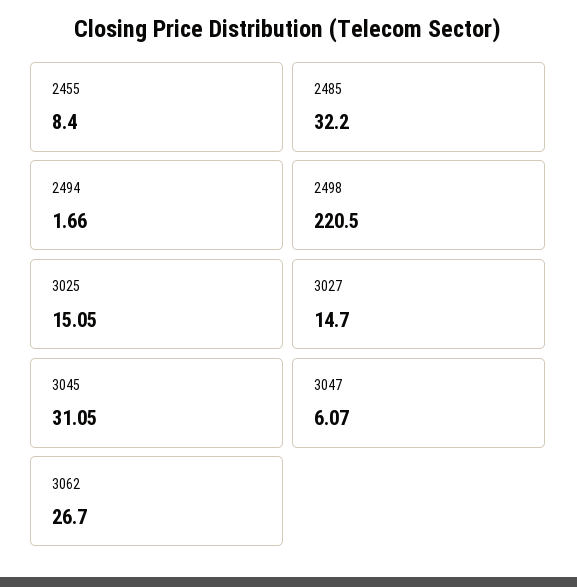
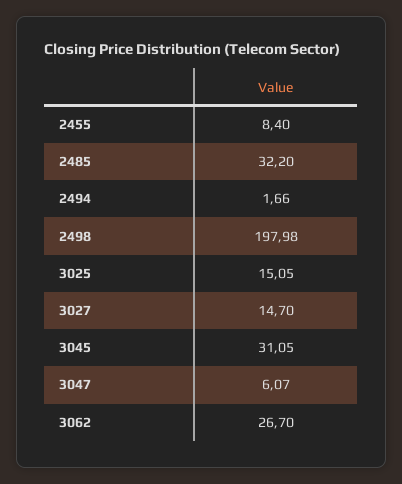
  {
    "2455": 8.4,
    "2485": 32.2,
    "2494": 1.66,
-   "2498": 220.5,
+   "2498": 197.98,
    "3025": 15.05,
    "3027": 14.7,
    "3045": 31.05,
    "3047": 6.07,
    "3062": 26.7
  }

